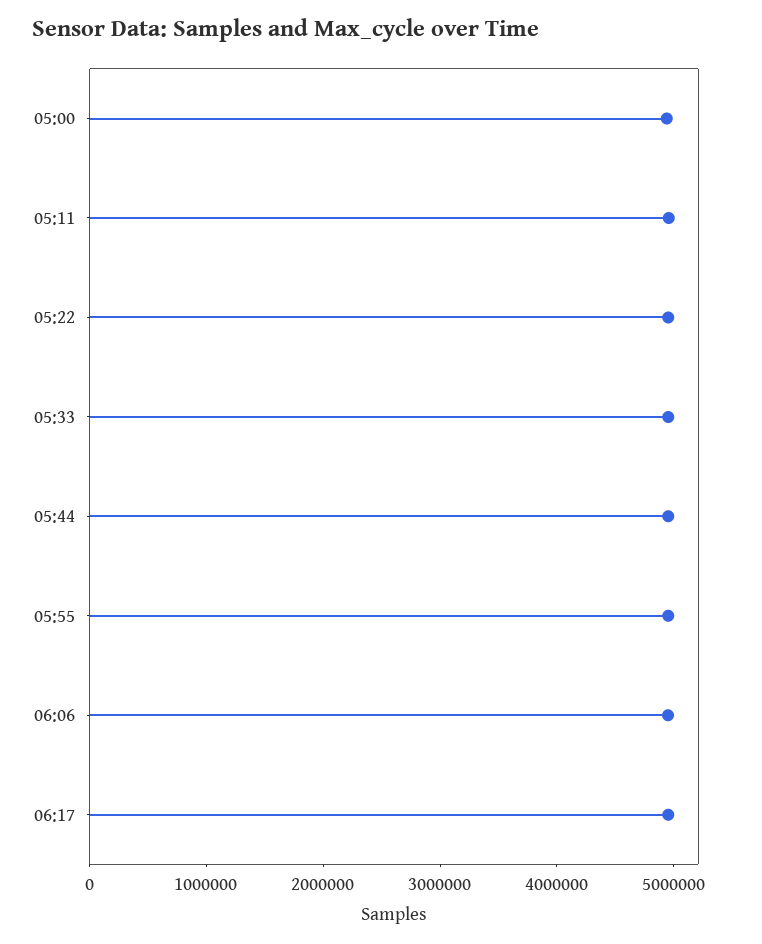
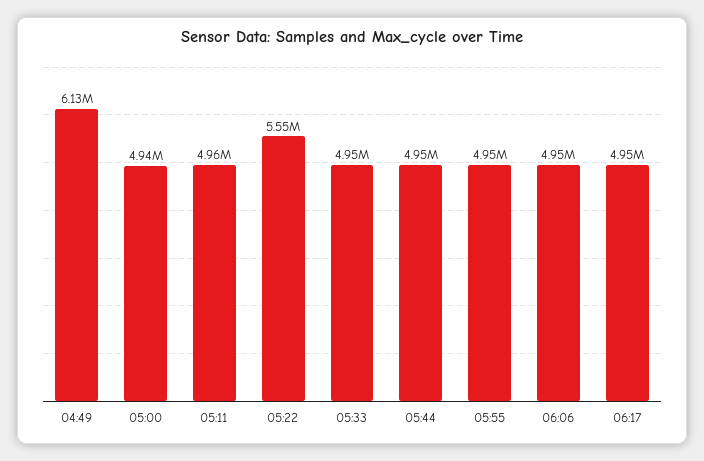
  {
    "05:00": 4940000,
    "05:11": 4960000,
-   "05:22": 5000000,
+   "05:22": 5550000,
    "05:33": 4950000,
    "05:44": 4950000,
    "05:55": 4950000,
    "06:06": 4950000,
-   "06:17": 4950000
+   "06:17": 4950000,
+   "04:49": 6130000
  }

